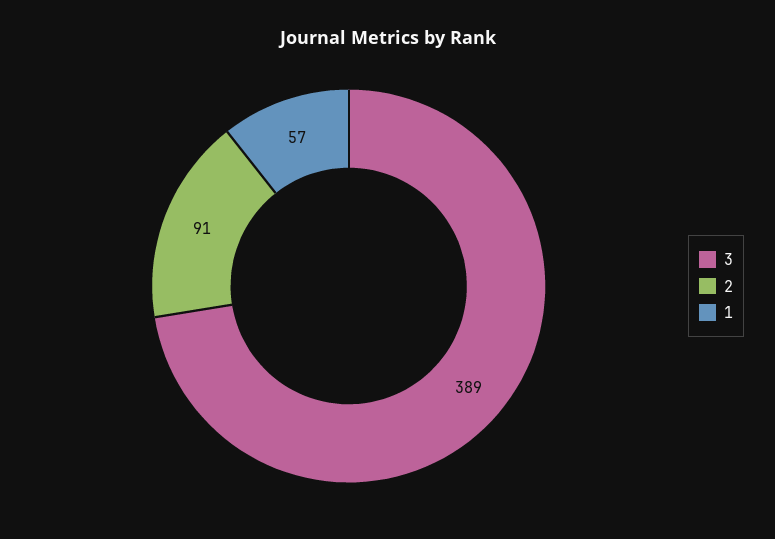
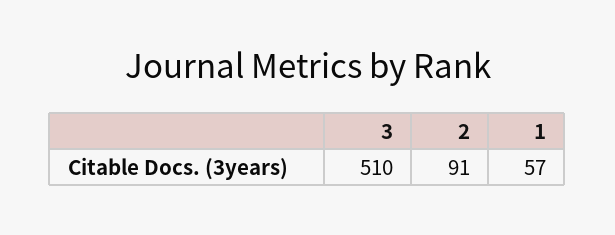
  {
-   "3": 389,
+   "3": 510,
    "2": 91,
    "1": 57
  }

